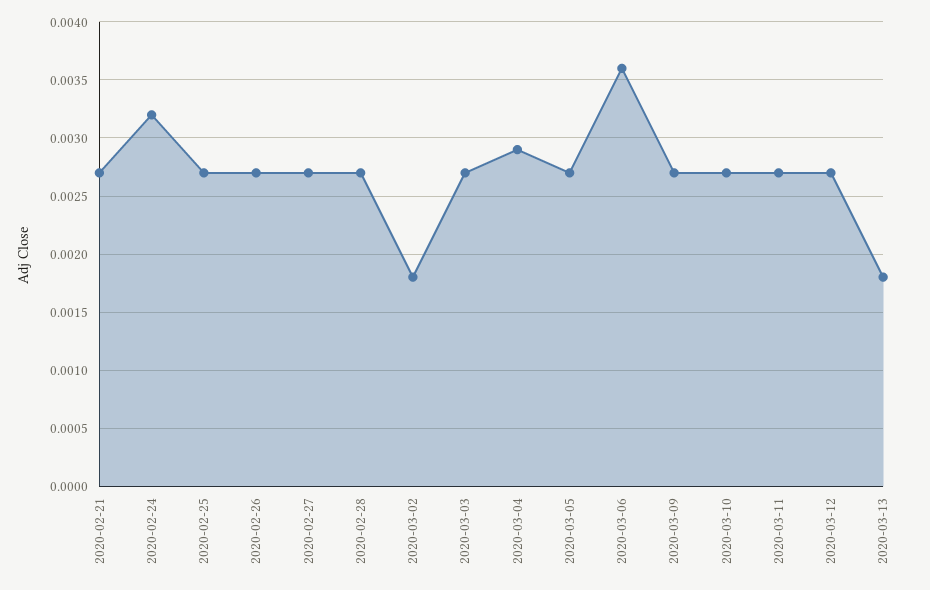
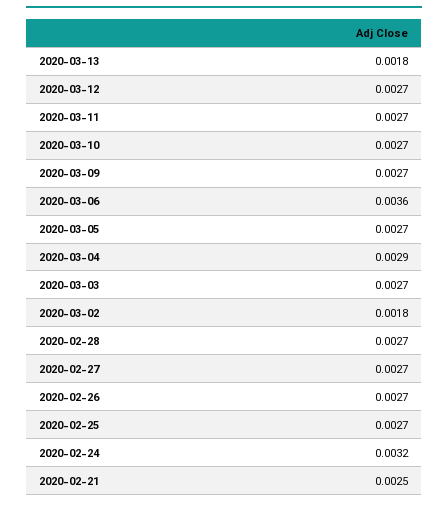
  {
-   "2020-02-21": 0.0027,
+   "2020-02-21": 0.0025,
    "2020-02-24": 0.0032,
    "2020-02-25": 0.0027,
    "2020-02-26": 0.0027,
    "2020-02-27": 0.0027,
    "2020-02-28": 0.0027,
    "2020-03-02": 0.0018,
    "2020-03-03": 0.0027,
    "2020-03-04": 0.0029,
    "2020-03-05": 0.0027,
    "2020-03-06": 0.0036,
    "2020-03-09": 0.0027,
    "2020-03-10": 0.0027,
    "2020-03-11": 0.0027,
    "2020-03-12": 0.0027,
    "2020-03-13": 0.0018
  }

